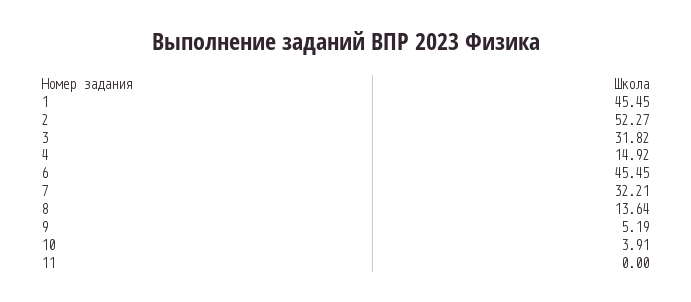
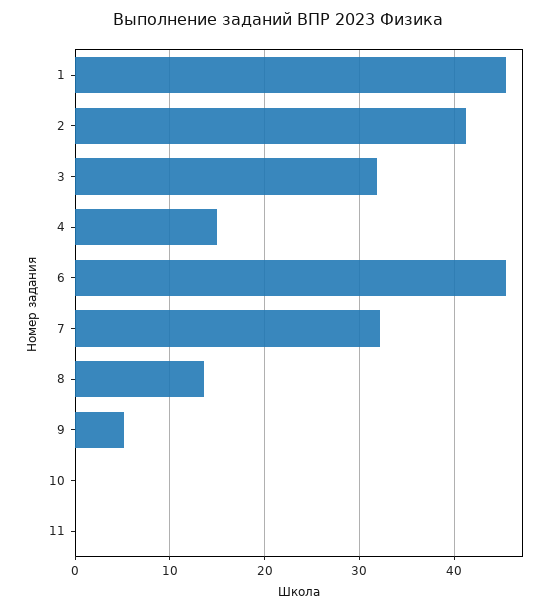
  {
    "1": 45.45,
-   "2": 52.27,
+   "2": 41,
    "3": 31.82,
    "4": 14.92,
    "6": 45.45,
    "7": 32.21,
    "8": 13.64,
    "9": 5.19,
-   "10": 3.91,
+   "10": 0,
    "11": 0
  }

